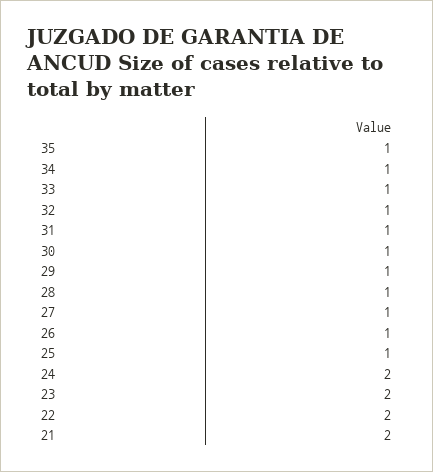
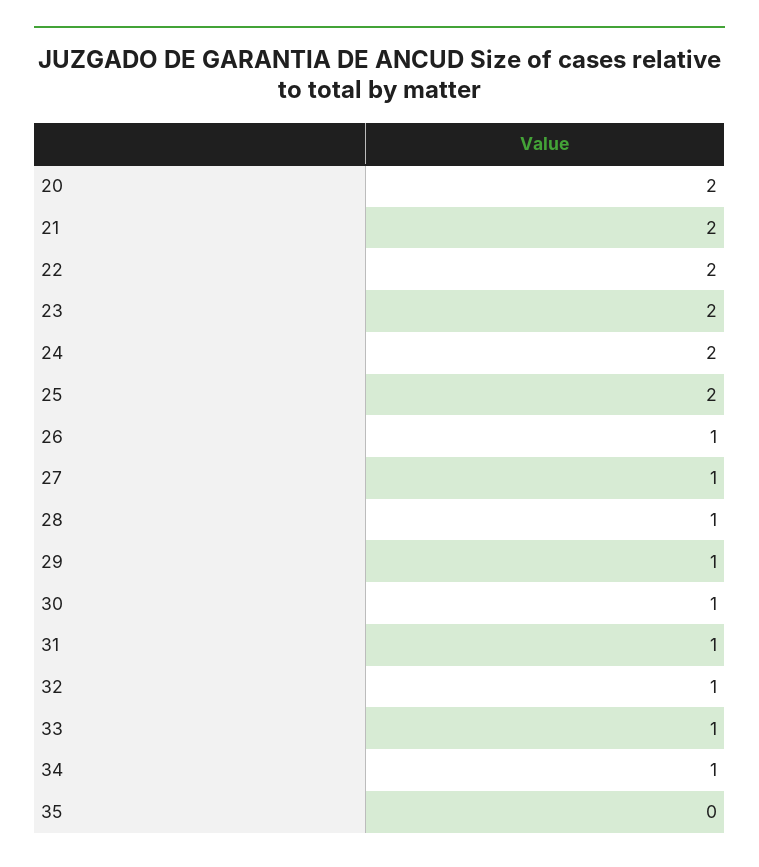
  {
-   "35": 1,
+   "35": 0,
    "34": 1,
    "33": 1,
    "32": 1,
    "31": 1,
    "30": 1,
    "29": 1,
    "28": 1,
    "27": 1,
    "26": 1,
-   "25": 1,
+   "25": 2,
    "24": 2,
    "23": 2,
    "22": 2,
-   "21": 2
+   "21": 2,
+   "20": 2
  }

